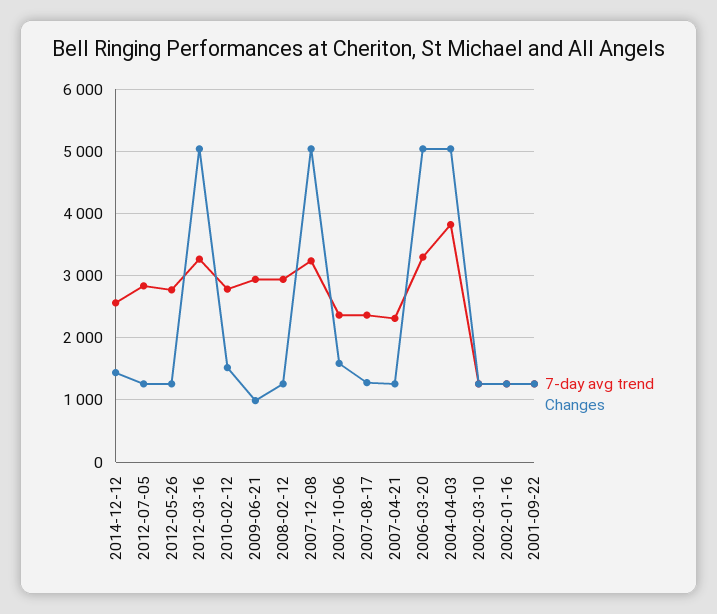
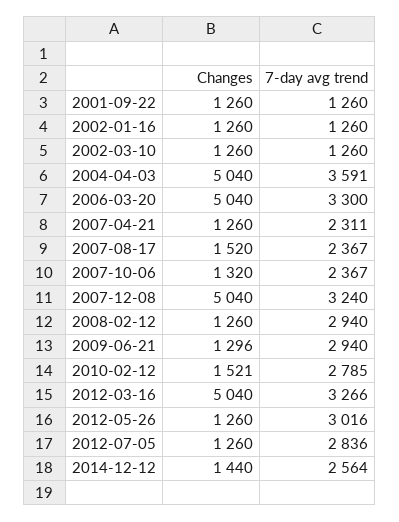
  {
    "7-day avg trend": {
      "2014-12-12": 2564,
      "2012-07-05": 2836,
-     "2012-05-26": 2800,
+     "2012-05-26": 3016,
      "2012-03-16": 3266,
      "2010-02-12": 2785,
      "2009-06-21": 2940,
      "2008-02-12": 2940,
      "2007-12-08": 3240,
      "2007-10-06": 2367,
      "2007-08-17": 2367,
      "2007-04-21": 2311,
      "2006-03-20": 3300,
-     "2004-04-03": 3800,
+     "2004-04-03": 3591,
      "2002-03-10": 1260,
      "2002-01-16": 1260,
      "2001-09-22": 1260
    },
    "Changes": {
      "2014-12-12": 1440,
      "2012-07-05": 1260,
      "2012-05-26": 1260,
      "2012-03-16": 5040,
      "2010-02-12": 1521,
-     "2009-06-21": 1000,
+     "2009-06-21": 1296,
      "2008-02-12": 1260,
      "2007-12-08": 5040,
-     "2007-10-06": 1600,
+     "2007-10-06": 1320,
-     "2007-08-17": 1300,
+     "2007-08-17": 1520,
      "2007-04-21": 1260,
      "2006-03-20": 5040,
      "2004-04-03": 5040,
      "2002-03-10": 1260,
      "2002-01-16": 1260,
      "2001-09-22": 1260
    }
  }

